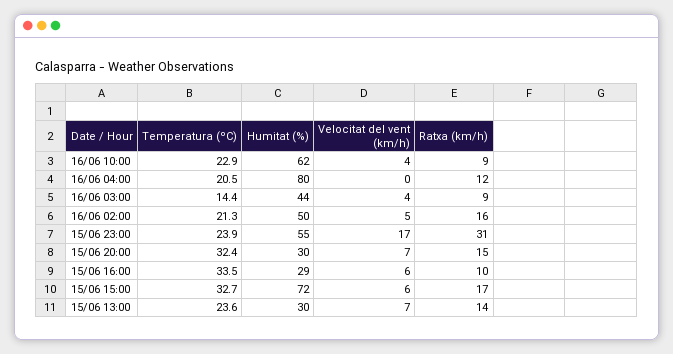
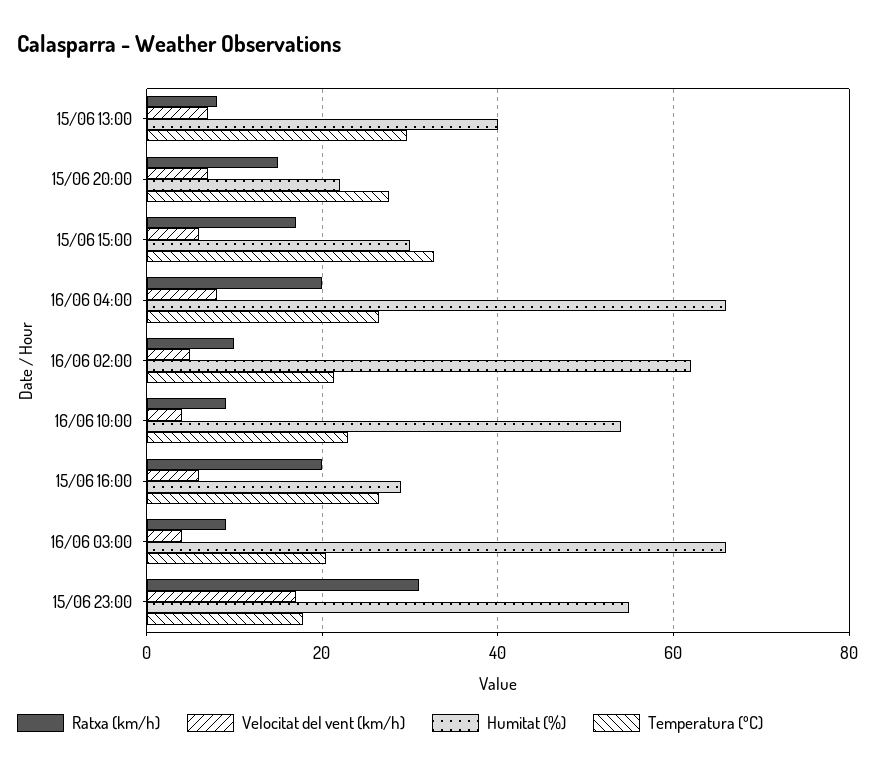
  {
    "Temperatura (ºC)": {
      "16/06 10:00": 22.9,
-     "16/06 04:00": 20.5,
+     "16/06 04:00": 26,
-     "16/06 03:00": 14.4,
+     "16/06 03:00": 20,
      "16/06 02:00": 21.3,
-     "15/06 23:00": 23.9,
+     "15/06 23:00": 18,
-     "15/06 20:00": 32.4,
+     "15/06 20:00": 28,
-     "15/06 16:00": 33.5,
+     "15/06 16:00": 26,
      "15/06 15:00": 32.7,
-     "15/06 13:00": 23.6
+     "15/06 13:00": 30
    },
    "Humitat (%)": {
-     "16/06 10:00": 62,
+     "16/06 10:00": 54,
-     "16/06 04:00": 80,
+     "16/06 04:00": 66,
-     "16/06 03:00": 44,
+     "16/06 03:00": 66,
-     "16/06 02:00": 50,
+     "16/06 02:00": 62,
      "15/06 23:00": 55,
-     "15/06 20:00": 30,
+     "15/06 20:00": 22,
      "15/06 16:00": 29,
-     "15/06 15:00": 72,
+     "15/06 15:00": 30,
-     "15/06 13:00": 30
+     "15/06 13:00": 40
    },
    "Velocitat del vent (km/h)": {
      "16/06 10:00": 4,
-     "16/06 04:00": 0,
+     "16/06 04:00": 8,
      "16/06 03:00": 4,
      "16/06 02:00": 5,
      "15/06 23:00": 17,
      "15/06 20:00": 7,
      "15/06 16:00": 6,
      "15/06 15:00": 6,
      "15/06 13:00": 7
    },
    "Ratxa (km/h)": {
      "16/06 10:00": 9,
-     "16/06 04:00": 12,
+     "16/06 04:00": 20,
      "16/06 03:00": 9,
-     "16/06 02:00": 16,
+     "16/06 02:00": 10,
      "15/06 23:00": 31,
      "15/06 20:00": 15,
-     "15/06 16:00": 10,
+     "15/06 16:00": 20,
      "15/06 15:00": 17,
-     "15/06 13:00": 14
+     "15/06 13:00": 8
    }
  }

